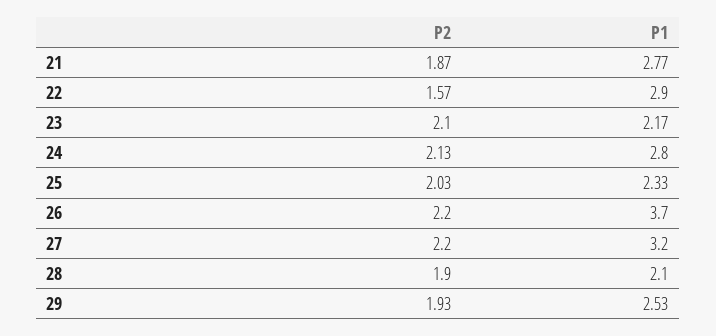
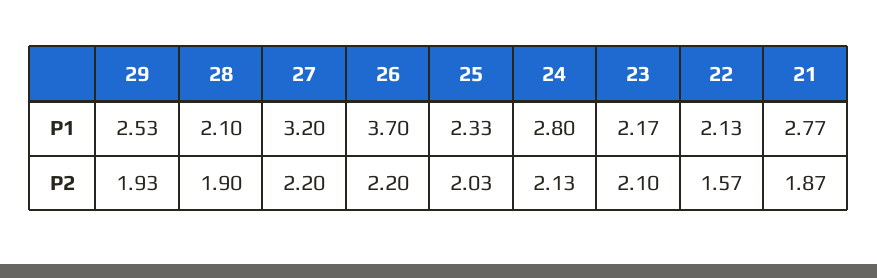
  {
    "P2": {
      "21": 1.87,
      "22": 1.57,
      "23": 2.1,
      "24": 2.13,
      "25": 2.03,
      "26": 2.2,
      "27": 2.2,
      "28": 1.9,
      "29": 1.93
    },
    "P1": {
      "21": 2.77,
-     "22": 2.9,
+     "22": 2.13,
      "23": 2.17,
      "24": 2.8,
      "25": 2.33,
      "26": 3.7,
      "27": 3.2,
      "28": 2.1,
      "29": 2.53
    }
  }

